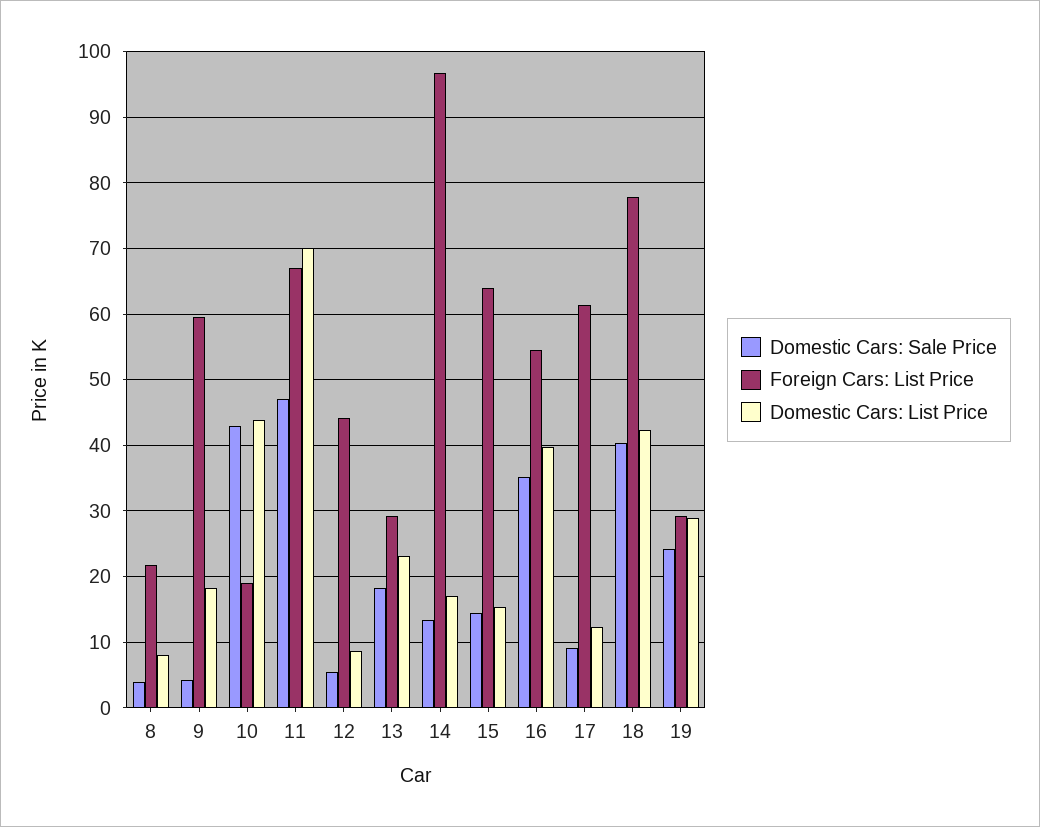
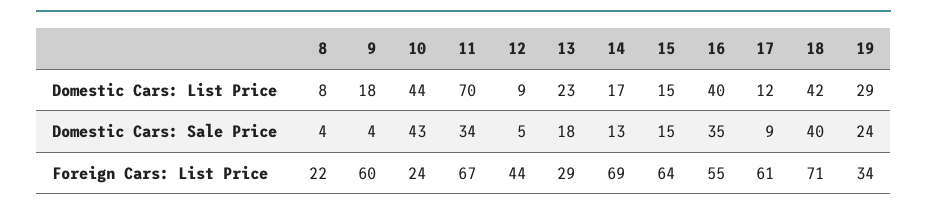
  {
    "Domestic Cars: Sale Price": {
      "8": 4,
      "9": 4,
      "10": 43,
-     "11": 47,
+     "11": 34,
      "12": 5,
      "13": 18,
      "14": 13,
      "15": 15,
      "16": 35,
      "17": 9,
      "18": 40,
      "19": 24
    },
    "Foreign Cars: List Price": {
      "8": 22,
      "9": 60,
-     "10": 19,
+     "10": 24,
      "11": 67,
      "12": 44,
      "13": 29,
-     "14": 97,
+     "14": 69,
      "15": 64,
      "16": 55,
      "17": 61,
-     "18": 78,
+     "18": 71,
-     "19": 29
+     "19": 34
    },
    "Domestic Cars: List Price": {
      "8": 8,
      "9": 18,
      "10": 44,
      "11": 70,
      "12": 9,
      "13": 23,
      "14": 17,
      "15": 15,
      "16": 40,
      "17": 12,
      "18": 42,
      "19": 29
    }
  }

